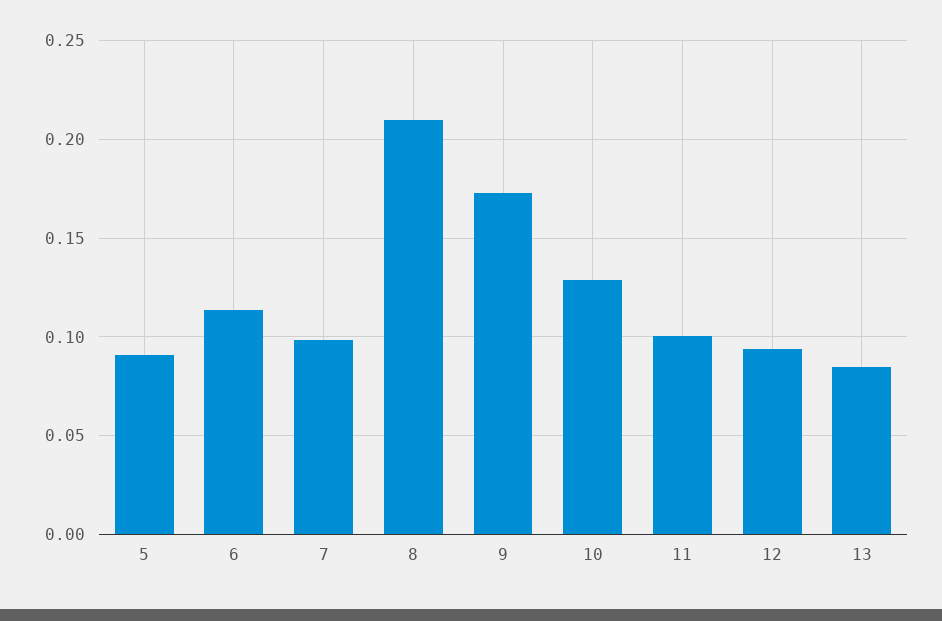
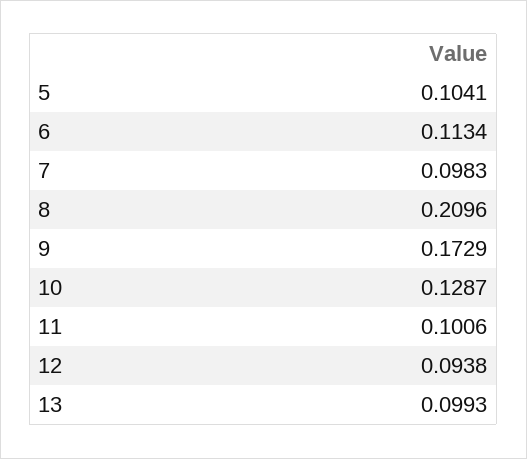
  {
-   "5": 0.09,
+   "5": 0.1041,
    "6": 0.1134,
    "7": 0.0983,
    "8": 0.2096,
    "9": 0.1729,
    "10": 0.1287,
    "11": 0.1006,
    "12": 0.0938,
-   "13": 0.085
+   "13": 0.0993
  }

